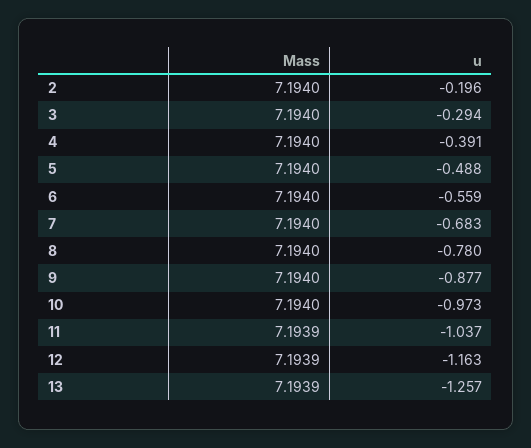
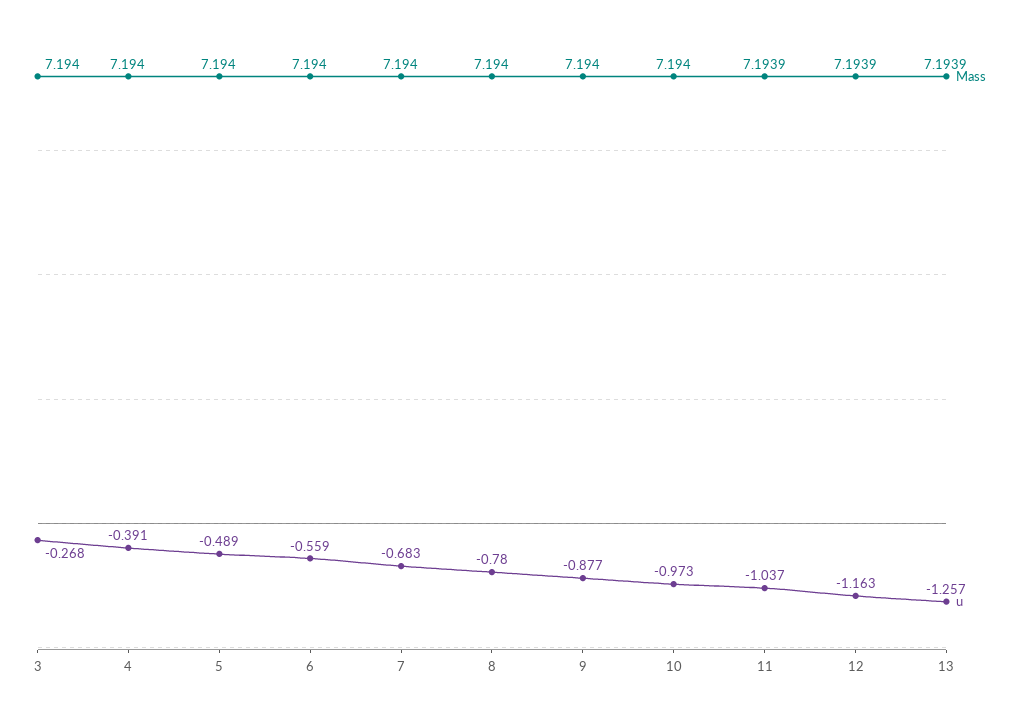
  {
    "Mass": {
-     "2": 7.194,
      "3": 7.194,
      "4": 7.194,
      "5": 7.194,
      "6": 7.194,
      "7": 7.194,
      "8": 7.194,
      "9": 7.194,
      "10": 7.194,
      "11": 7.1939,
      "12": 7.1939,
      "13": 7.1939
    },
    "u": {
-     "2": -0.196,
-     "3": -0.294,
+     "3": -0.268,
      "4": -0.391,
-     "5": -0.488,
+     "5": -0.489,
      "6": -0.559,
      "7": -0.683,
      "8": -0.78,
      "9": -0.877,
      "10": -0.973,
      "11": -1.037,
      "12": -1.163,
      "13": -1.257
    }
  }

